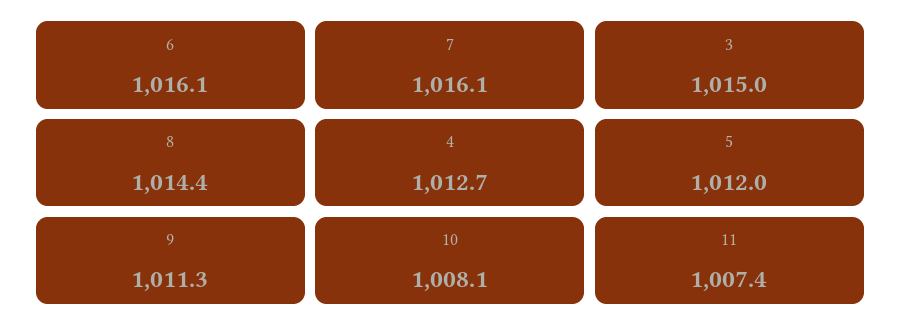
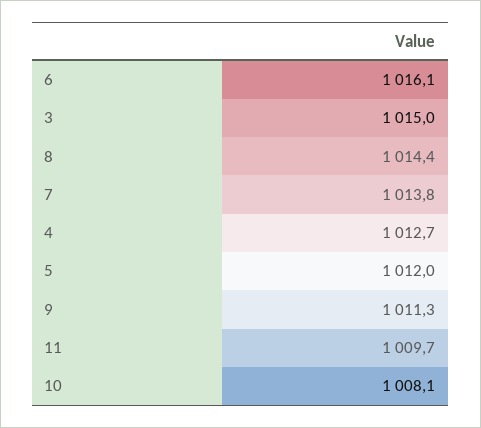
  {
    "6": 1016.1,
-   "7": 1016.1,
+   "7": 1013.8,
    "3": 1015,
    "8": 1014.4,
    "4": 1012.7,
    "5": 1012,
    "9": 1011.3,
    "10": 1008.1,
-   "11": 1007.4
+   "11": 1009.7
  }

